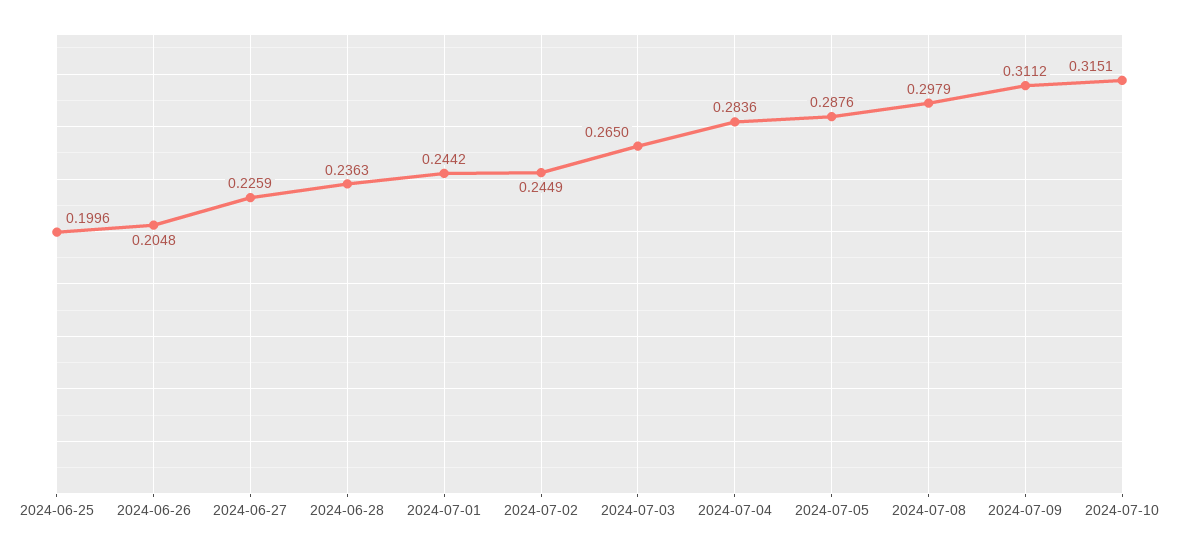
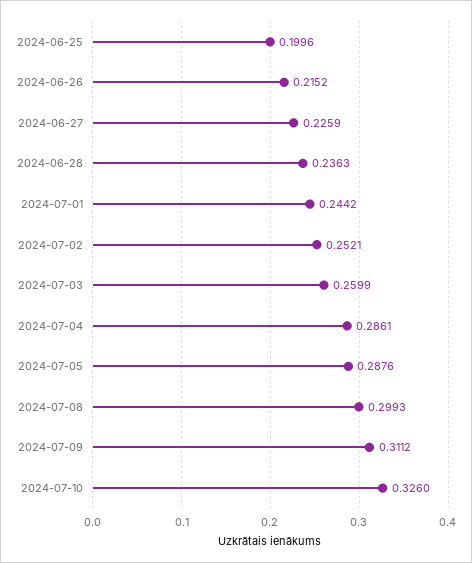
  {
    "2024-06-25": 0.1996,
-   "2024-06-26": 0.2048,
+   "2024-06-26": 0.2152,
    "2024-06-27": 0.2259,
    "2024-06-28": 0.2363,
    "2024-07-01": 0.2442,
-   "2024-07-02": 0.2449,
+   "2024-07-02": 0.2521,
-   "2024-07-03": 0.265,
+   "2024-07-03": 0.2599,
-   "2024-07-04": 0.2836,
+   "2024-07-04": 0.2861,
    "2024-07-05": 0.2876,
-   "2024-07-08": 0.2979,
+   "2024-07-08": 0.2993,
    "2024-07-09": 0.3112,
-   "2024-07-10": 0.3151
+   "2024-07-10": 0.326
  }

